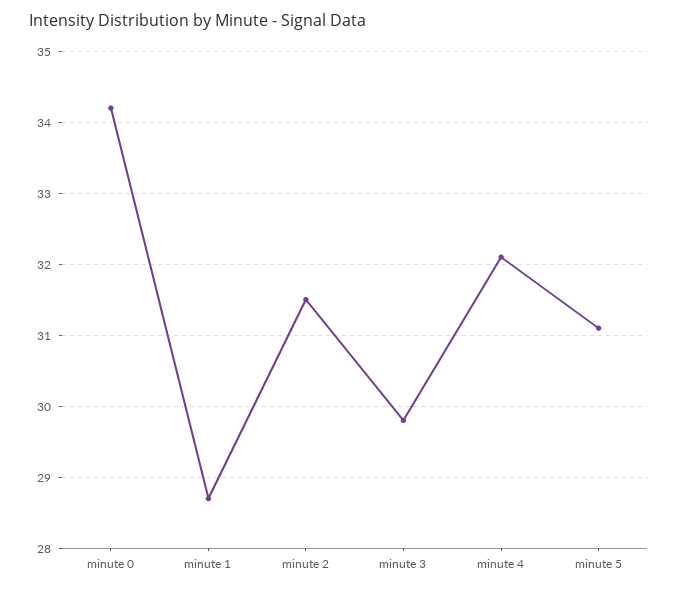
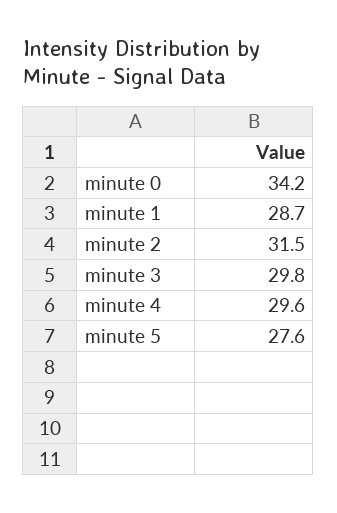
  {
    "minute 0": 34.2,
    "minute 1": 28.7,
    "minute 2": 31.5,
    "minute 3": 29.8,
-   "minute 4": 32.1,
+   "minute 4": 29.6,
-   "minute 5": 31.1
+   "minute 5": 27.6
  }

